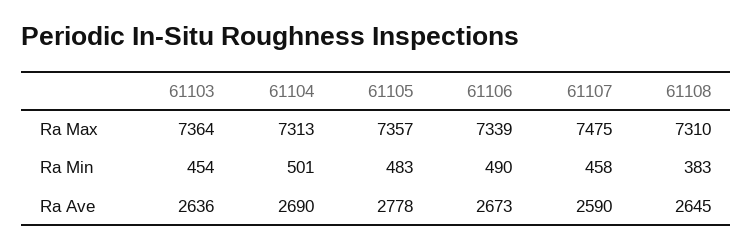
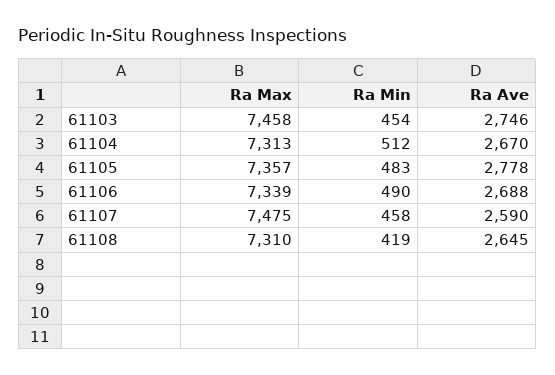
  {
    "61103": {
-     "Ra Max": 7364,
+     "Ra Max": 7458,
      "Ra Min": 454,
-     "Ra Ave": 2636
+     "Ra Ave": 2746
    },
    "61104": {
      "Ra Max": 7313,
-     "Ra Min": 501,
+     "Ra Min": 512,
-     "Ra Ave": 2690
+     "Ra Ave": 2670
    },
    "61105": {
      "Ra Max": 7357,
      "Ra Min": 483,
      "Ra Ave": 2778
    },
    "61106": {
      "Ra Max": 7339,
      "Ra Min": 490,
-     "Ra Ave": 2673
+     "Ra Ave": 2688
    },
    "61107": {
      "Ra Max": 7475,
      "Ra Min": 458,
      "Ra Ave": 2590
    },
    "61108": {
      "Ra Max": 7310,
-     "Ra Min": 383,
+     "Ra Min": 419,
      "Ra Ave": 2645
    }
  }

